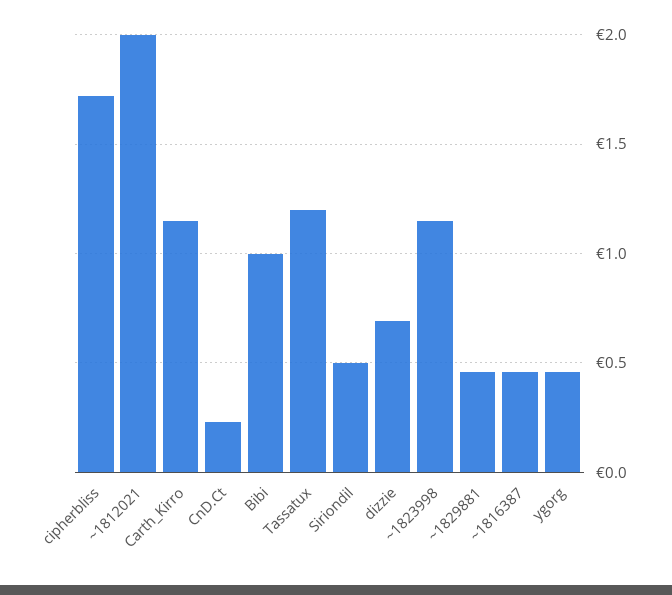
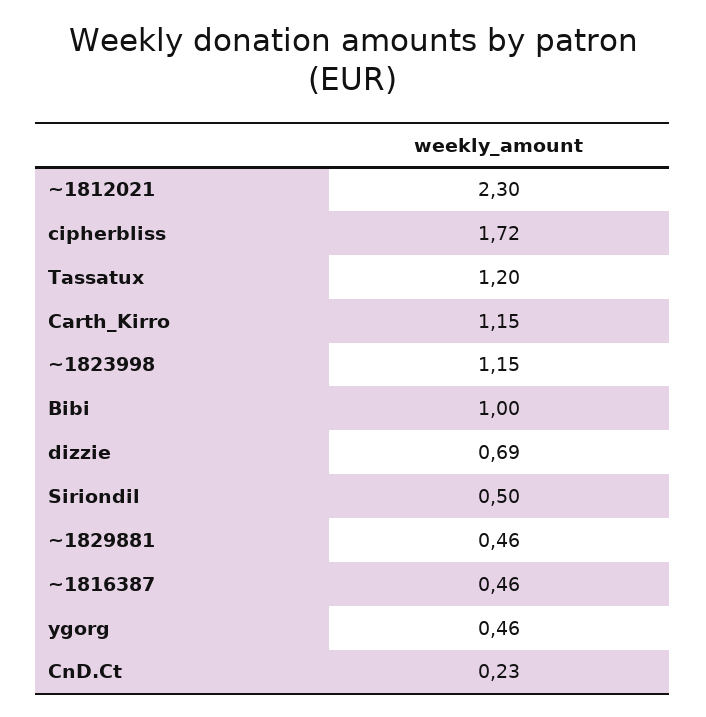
  {
    "cipherbliss": 1.72,
-   "~1812021": 2,
+   "~1812021": 2.3,
    "Carth_Kirro": 1.15,
    "CnD.Ct": 0.23,
    "Bibi": 1,
    "Tassatux": 1.2,
    "Siriondil": 0.5,
    "dizzie": 0.69,
    "~1823998": 1.15,
    "~1829881": 0.46,
    "~1816387": 0.46,
    "ygorg": 0.46
  }

